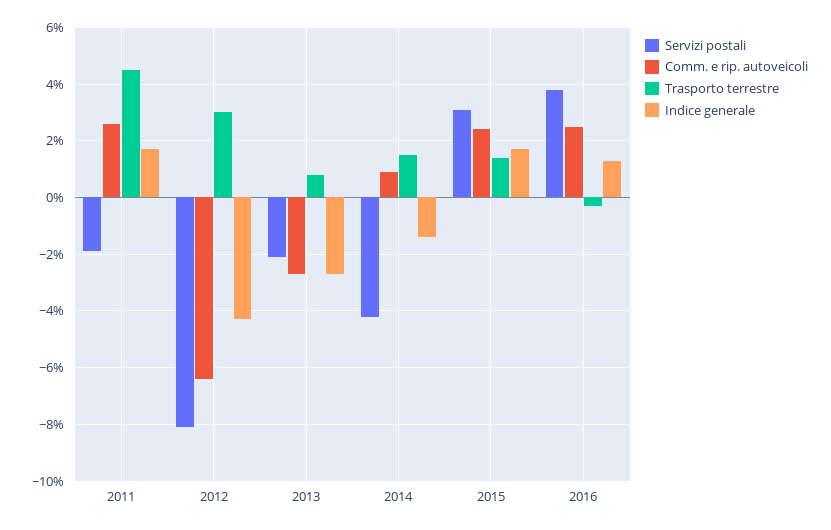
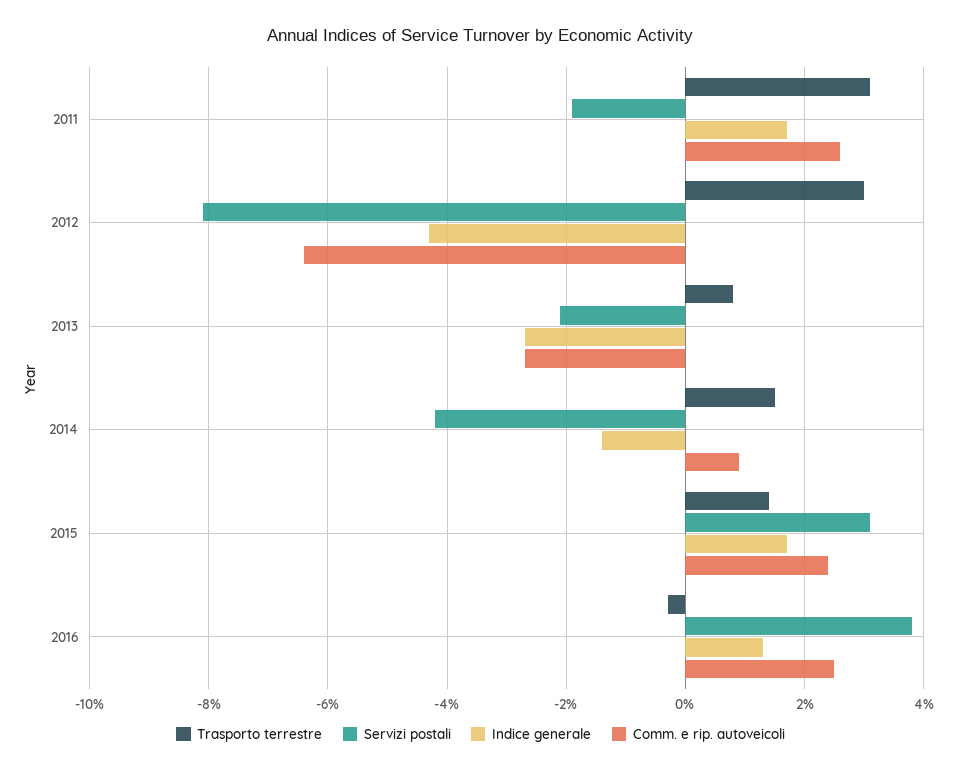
  {
    "Servizi postali": {
      "2011": -2,
      "2012": -8,
      "2013": -2,
      "2014": -4,
      "2015": 3,
      "2016": 4
    },
    "Comm. e rip. autoveicoli": {
      "2011": 2.5,
      "2012": -6.5,
      "2013": -2.5,
      "2014": 1,
      "2015": 2.5,
      "2016": 2.5
    },
    "Trasporto terrestre": {
-     "2011": 4.5,
+     "2011": 3,
      "2012": 3,
      "2013": 1,
      "2014": 1.5,
      "2015": 1.5,
      "2016": -0.5
    },
    "Indice generale": {
      "2011": 1.5,
      "2012": -4.5,
      "2013": -2.5,
      "2014": -1.5,
      "2015": 1.5,
      "2016": 1.5
    }
  }

